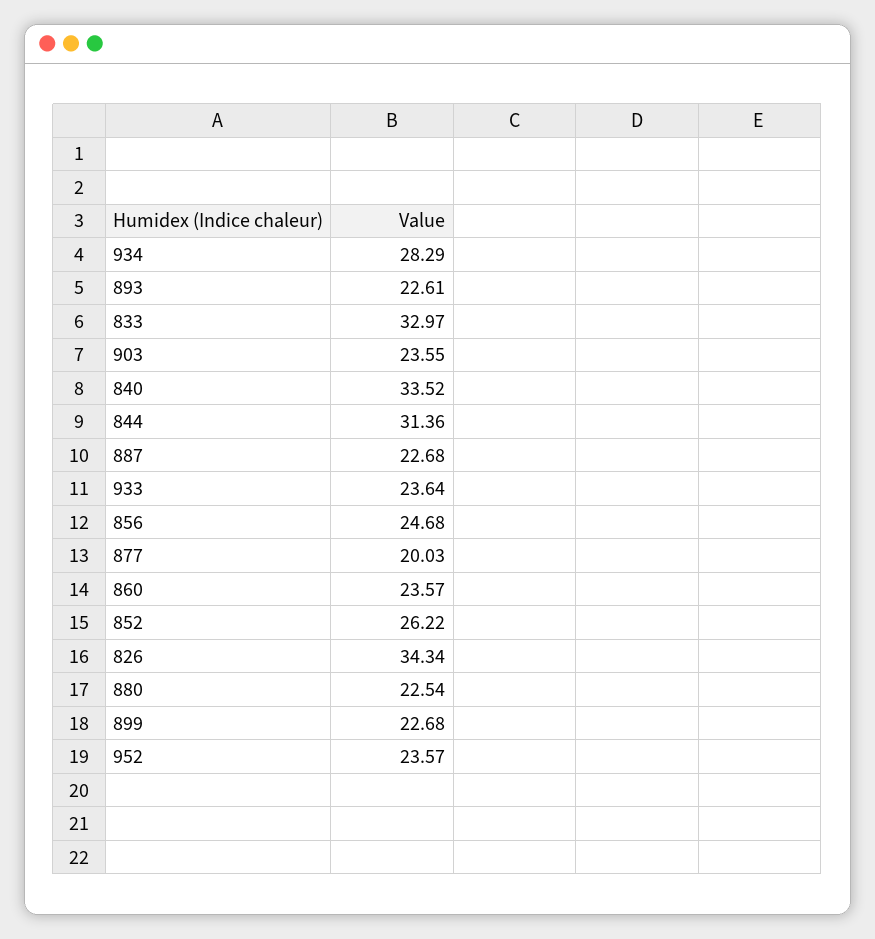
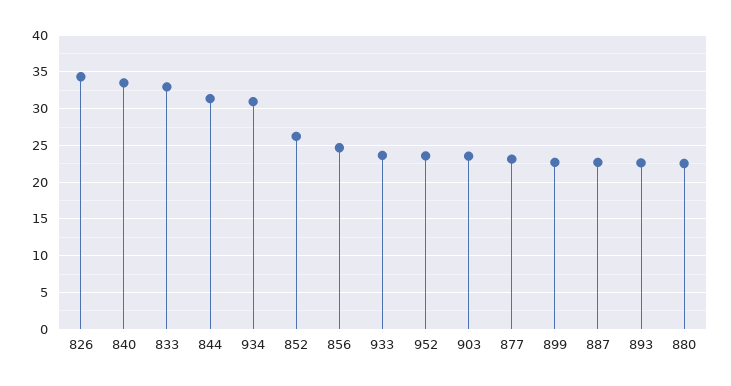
  {
-   "934": 28.29,
+   "934": 31,
    "893": 22.61,
    "833": 32.97,
    "903": 23.55,
    "840": 33.52,
    "844": 31.36,
    "887": 22.68,
    "933": 23.64,
    "856": 24.68,
-   "877": 20.03,
+   "877": 23,
-   "860": 23.57,
    "852": 26.22,
    "826": 34.34,
    "880": 22.54,
    "899": 22.68,
    "952": 23.57
  }

